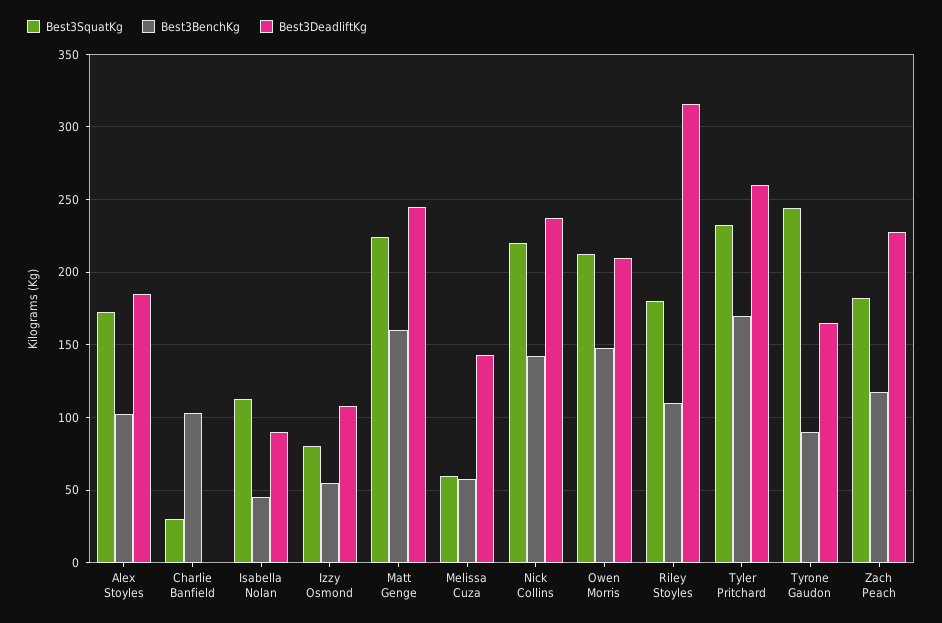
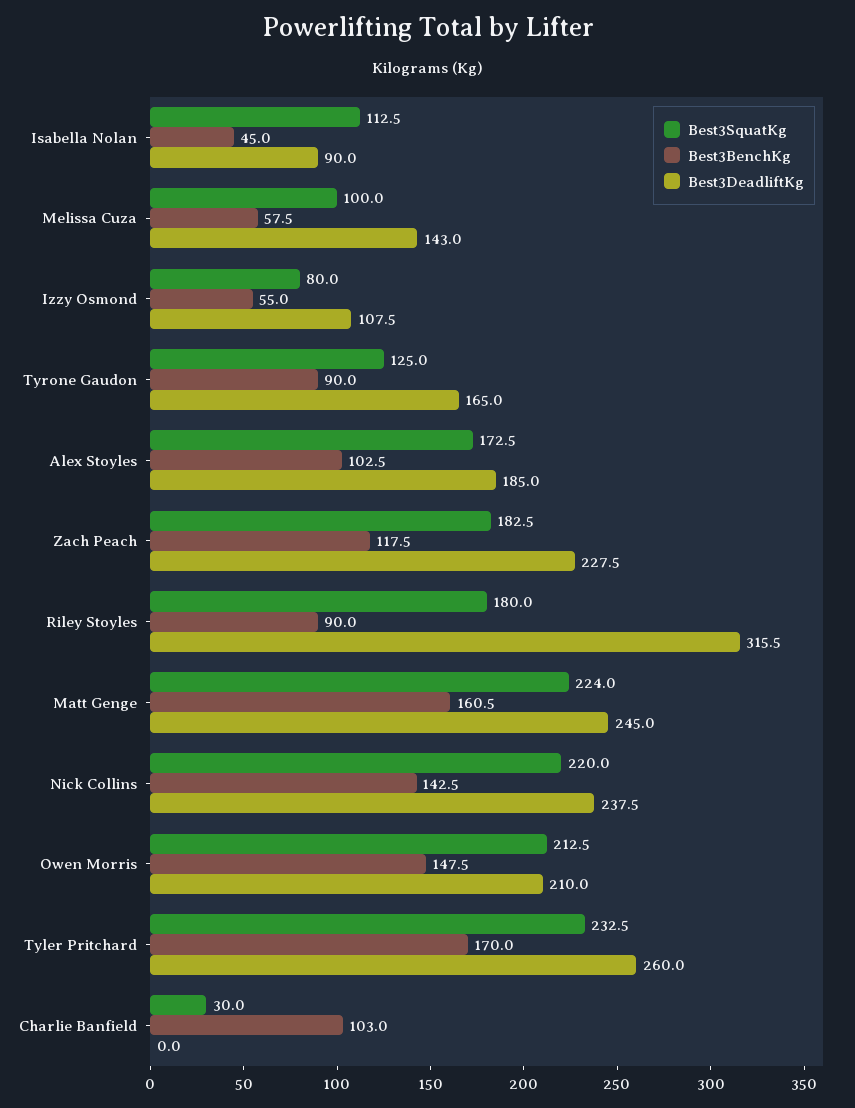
  {
    "Best3SquatKg": {
      "Alex Stoyles": 172.5,
      "Charlie Banfield": 30,
      "Isabella Nolan": 112.5,
      "Izzy Osmond": 80,
      "Matt Genge": 224,
-     "Melissa Cuza": 60,
+     "Melissa Cuza": 100,
      "Nick Collins": 220,
      "Owen Morris": 212.5,
      "Riley Stoyles": 180,
      "Tyler Pritchard": 232.5,
-     "Tyrone Gaudon": 245,
+     "Tyrone Gaudon": 125,
      "Zach Peach": 182.5
    },
    "Best3BenchKg": {
      "Alex Stoyles": 102.5,
      "Charlie Banfield": 103,
      "Isabella Nolan": 45,
      "Izzy Osmond": 55,
      "Matt Genge": 160.5,
      "Melissa Cuza": 57.5,
      "Nick Collins": 142.5,
      "Owen Morris": 147.5,
-     "Riley Stoyles": 110,
+     "Riley Stoyles": 90,
      "Tyler Pritchard": 170,
      "Tyrone Gaudon": 90,
      "Zach Peach": 117.5
    },
    "Best3DeadliftKg": {
      "Alex Stoyles": 185,
      "Charlie Banfield": 0,
      "Isabella Nolan": 90,
      "Izzy Osmond": 107.5,
      "Matt Genge": 245,
      "Melissa Cuza": 143,
      "Nick Collins": 237.5,
      "Owen Morris": 210,
      "Riley Stoyles": 315.5,
      "Tyler Pritchard": 260,
      "Tyrone Gaudon": 165,
      "Zach Peach": 227.5
    }
  }

